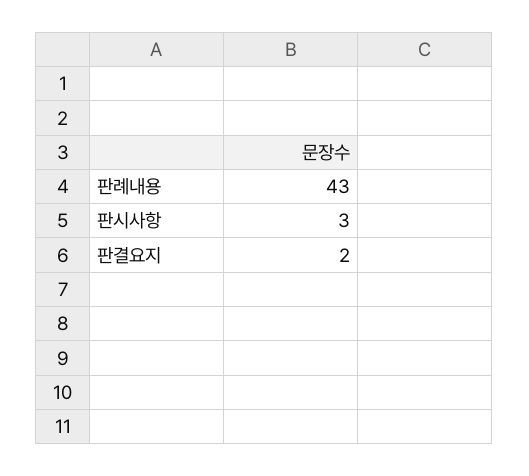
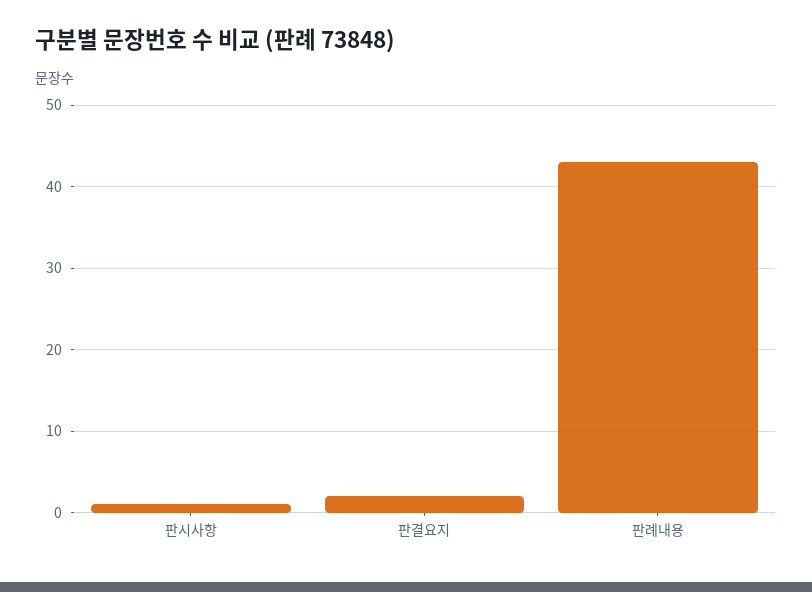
  {
    "판례내용": 43,
-   "판시사항": 3,
+   "판시사항": 1,
    "판결요지": 2
  }

